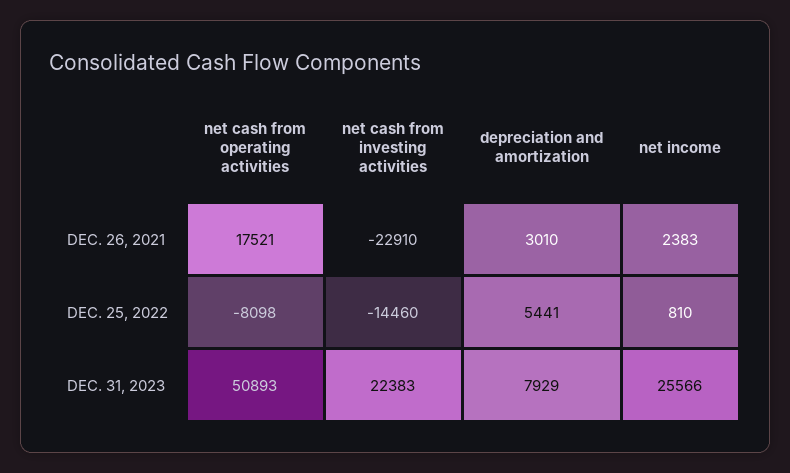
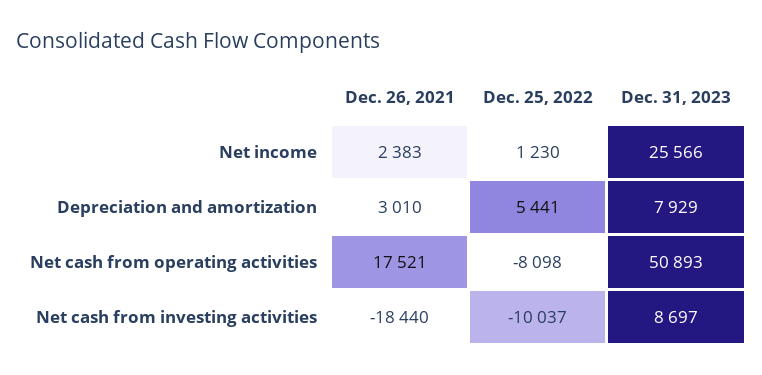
  {
    "net cash from operating activities": {
      "DEC. 26, 2021": 17521,
      "DEC. 25, 2022": -8098,
      "DEC. 31, 2023": 50893
    },
    "net cash from investing activities": {
-     "DEC. 26, 2021": -22910,
+     "DEC. 26, 2021": -18440,
-     "DEC. 25, 2022": -14460,
+     "DEC. 25, 2022": -10037,
-     "DEC. 31, 2023": 22383
+     "DEC. 31, 2023": 8697
    },
    "depreciation and amortization": {
      "DEC. 26, 2021": 3010,
      "DEC. 25, 2022": 5441,
      "DEC. 31, 2023": 7929
    },
    "net income": {
      "DEC. 26, 2021": 2383,
-     "DEC. 25, 2022": 810,
+     "DEC. 25, 2022": 1230,
      "DEC. 31, 2023": 25566
    }
  }

